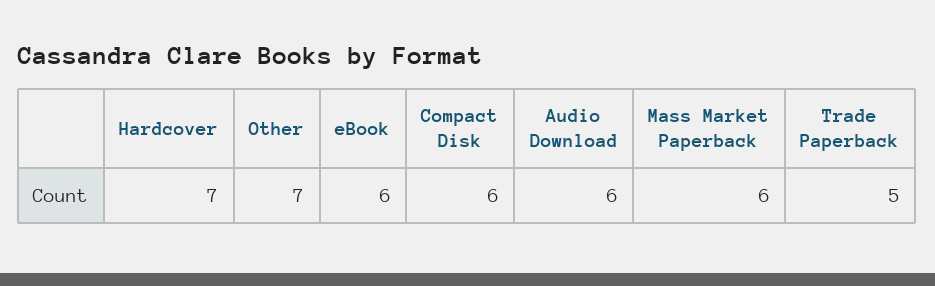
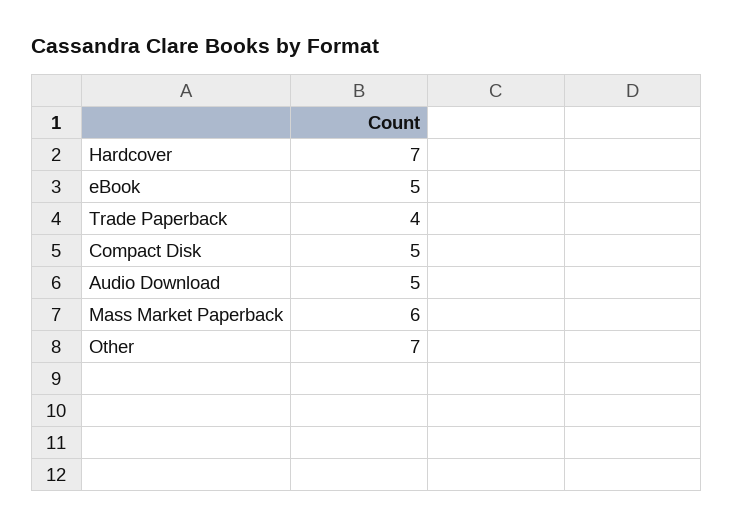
  {
    "Hardcover": 7,
    "Other": 7,
-   "eBook": 6,
+   "eBook": 5,
-   "Compact Disk": 6,
+   "Compact Disk": 5,
-   "Audio Download": 6,
+   "Audio Download": 5,
    "Mass Market Paperback": 6,
-   "Trade Paperback": 5
+   "Trade Paperback": 4
  }

